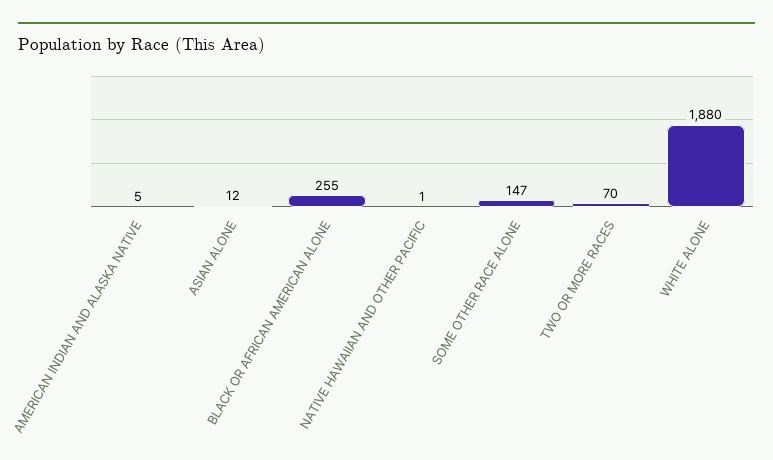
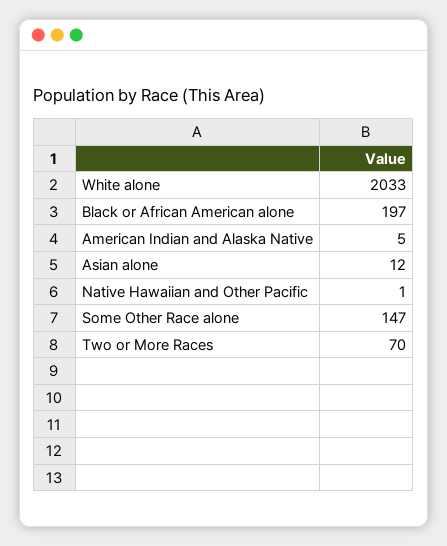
  {
    "AMERICAN INDIAN AND ALASKA NATIVE": 5,
    "ASIAN ALONE": 12,
-   "BLACK OR AFRICAN AMERICAN ALONE": 255,
+   "BLACK OR AFRICAN AMERICAN ALONE": 197,
    "NATIVE HAWAIIAN AND OTHER PACIFIC": 1,
    "SOME OTHER RACE ALONE": 147,
    "TWO OR MORE RACES": 70,
-   "WHITE ALONE": 1880
+   "WHITE ALONE": 2033
  }

